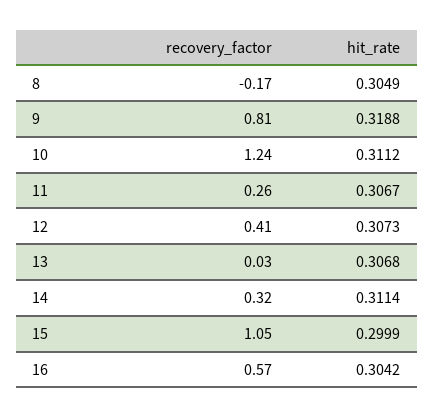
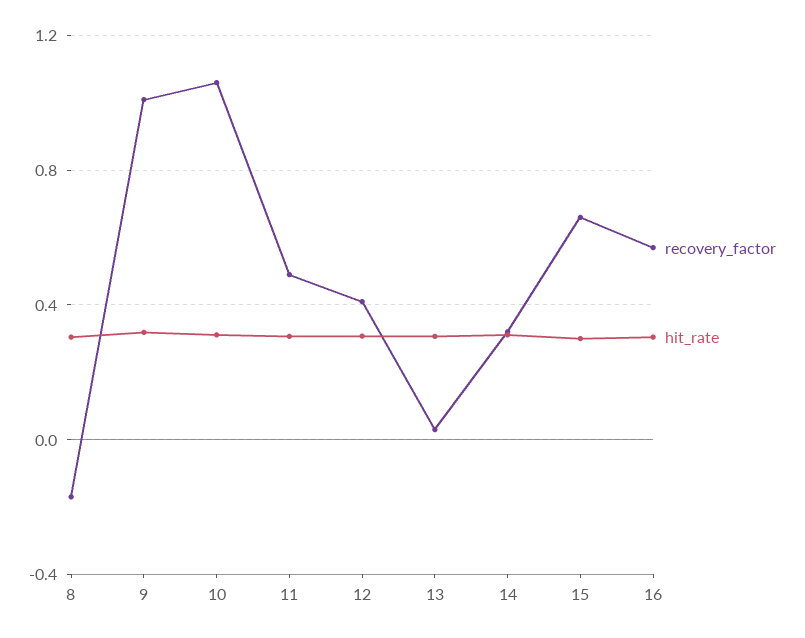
  {
    "recovery_factor": {
      "8": -0.17,
-     "9": 0.81,
+     "9": 1,
-     "10": 1.24,
+     "10": 1.05,
-     "11": 0.26,
+     "11": 0.5,
      "12": 0.41,
      "13": 0.03,
      "14": 0.32,
-     "15": 1.05,
+     "15": 0.65,
      "16": 0.57
    },
    "hit_rate": {
      "8": 0.3049,
      "9": 0.3188,
      "10": 0.3112,
      "11": 0.3067,
      "12": 0.3073,
      "13": 0.3068,
      "14": 0.3114,
      "15": 0.2999,
      "16": 0.3042
    }
  }

